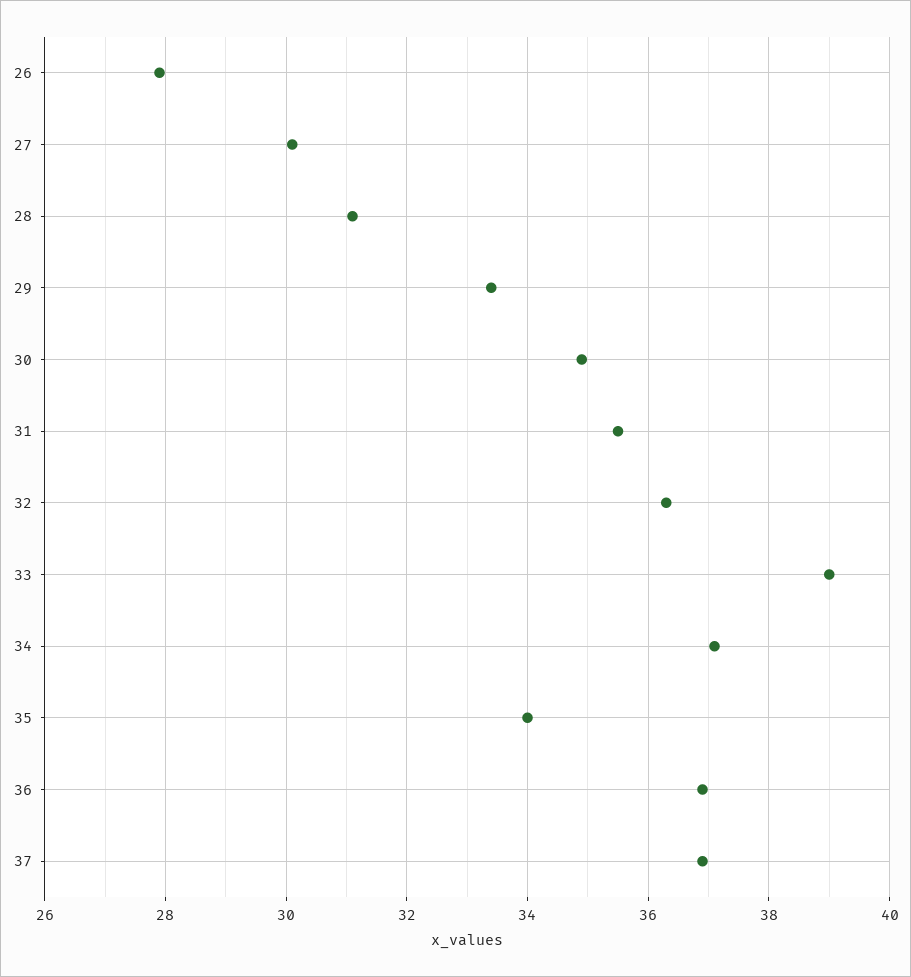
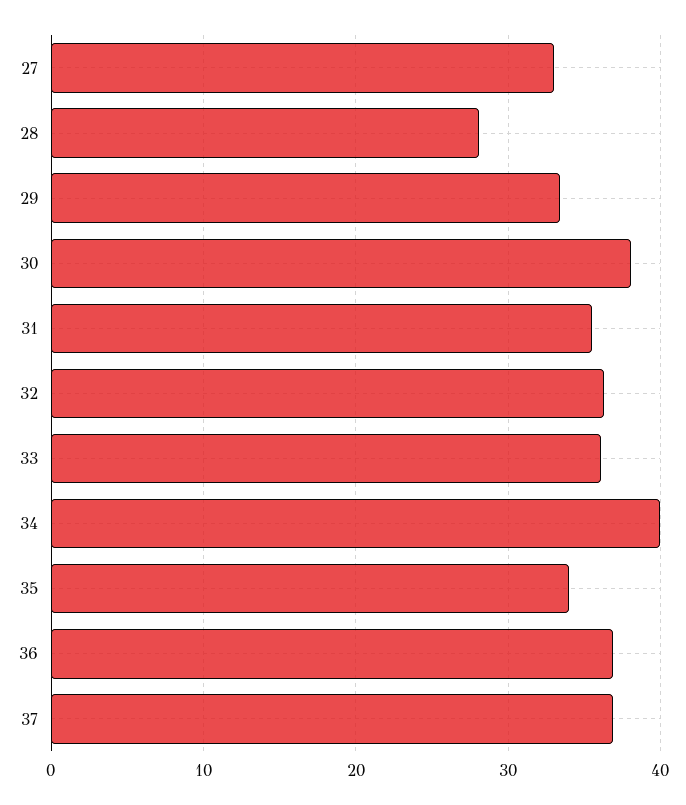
  {
-   "26": 28,
-   "27": 30,
+   "27": 33,
-   "28": 31,
+   "28": 28,
    "29": 33.5,
-   "30": 35,
+   "30": 38,
    "31": 35.5,
    "32": 36.5,
-   "33": 39,
+   "33": 36,
-   "34": 37,
+   "34": 40,
    "35": 34,
    "36": 37,
    "37": 37
  }

